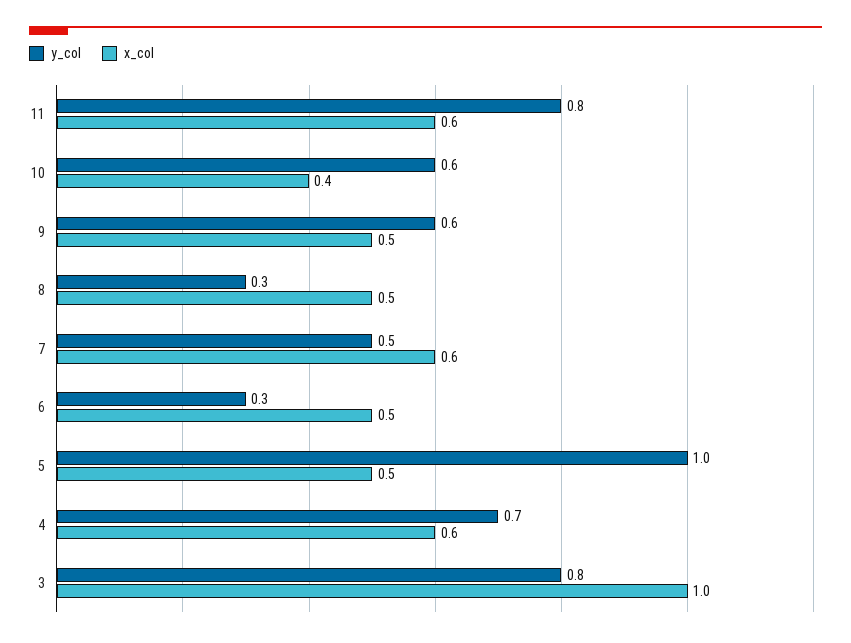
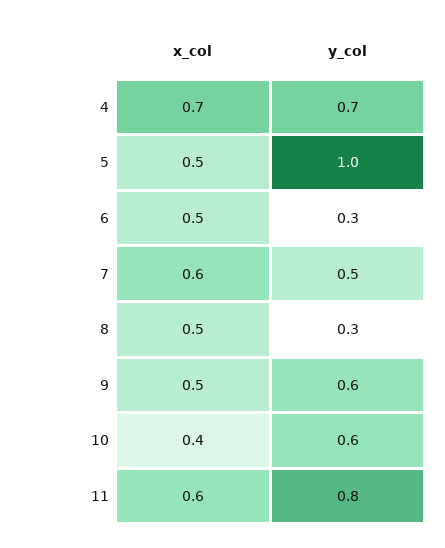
  {
    "y_col": {
      "11": 0.8,
      "10": 0.6,
      "9": 0.6,
      "8": 0.3,
      "7": 0.5,
      "6": 0.3,
      "5": 1,
-     "4": 0.7,
+     "4": 0.7
-     "3": 0.8
    },
    "x_col": {
      "11": 0.6,
      "10": 0.4,
      "9": 0.5,
      "8": 0.5,
      "7": 0.6,
      "6": 0.5,
      "5": 0.5,
-     "4": 0.6,
+     "4": 0.7
-     "3": 1
    }
  }

